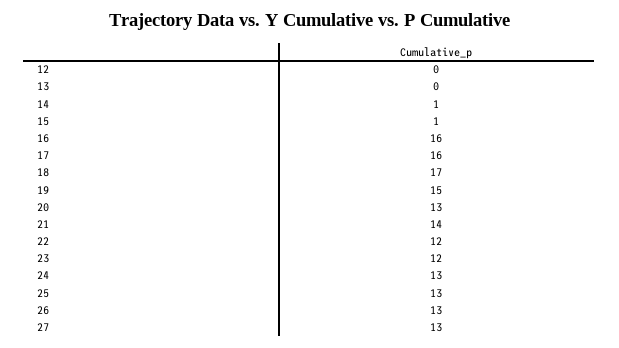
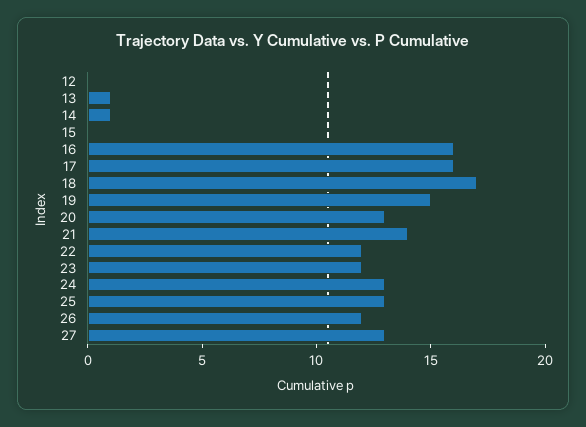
  {
    "12": 0,
-   "13": 0,
+   "13": 1,
    "14": 1,
-   "15": 1,
+   "15": 0,
    "16": 16,
    "17": 16,
    "18": 17,
    "19": 15,
    "20": 13,
    "21": 14,
    "22": 12,
    "23": 12,
    "24": 13,
    "25": 13,
-   "26": 13,
+   "26": 12,
    "27": 13
  }

